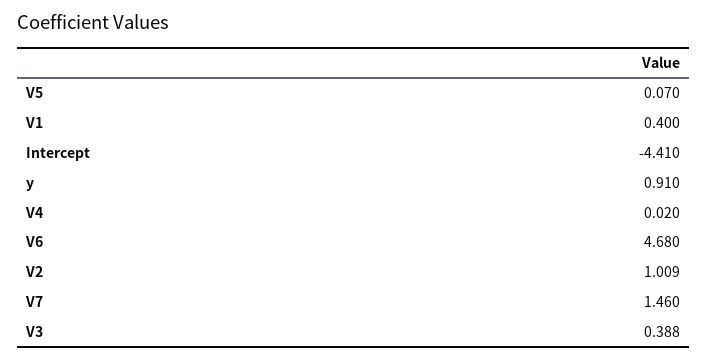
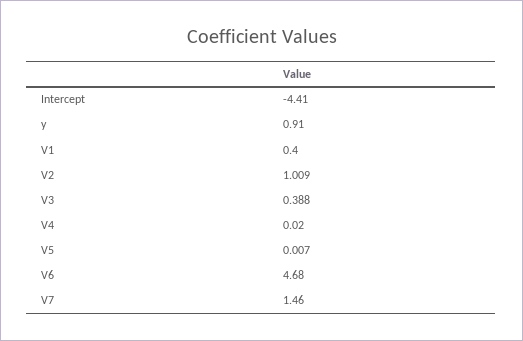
  {
-   "V5": 0.07,
+   "V5": 0.007,
    "V1": 0.4,
    "Intercept": -4.41,
    "y": 0.91,
    "V4": 0.02,
    "V6": 4.68,
    "V2": 1.009,
    "V7": 1.46,
    "V3": 0.388
  }

